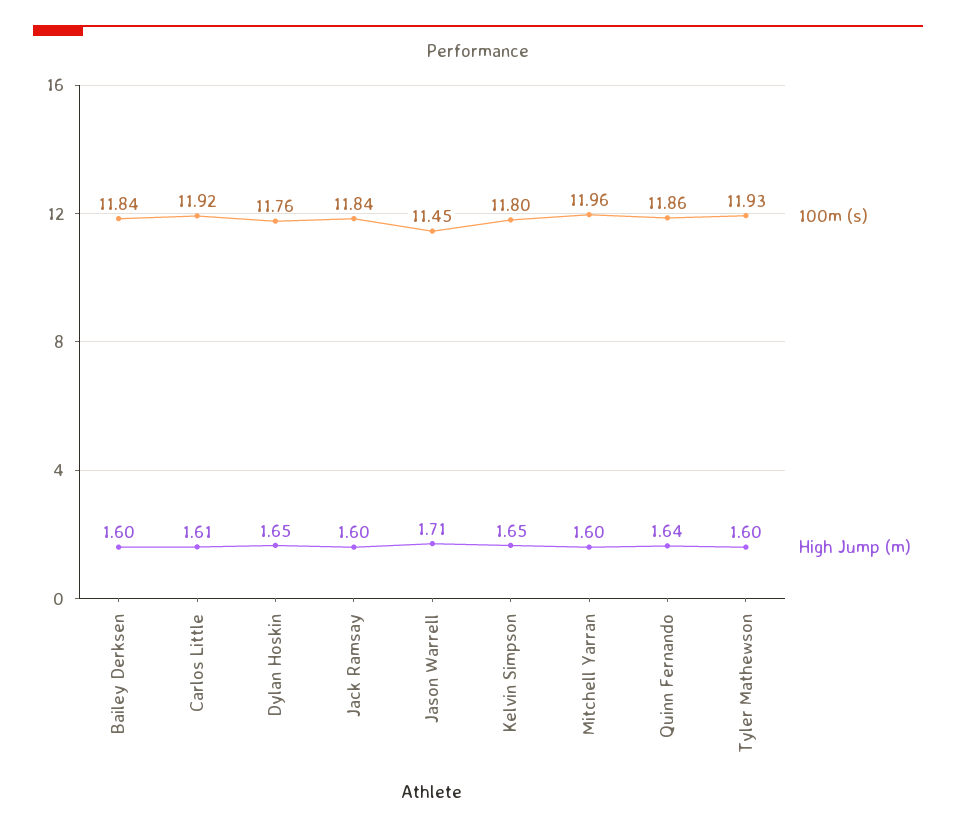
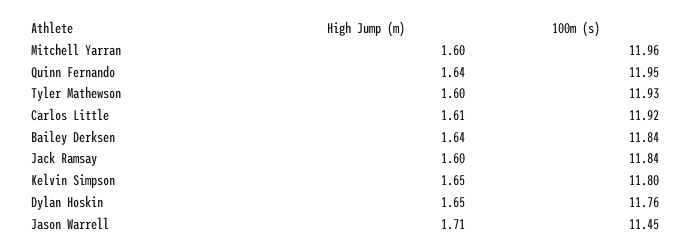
  {
    "100m (s)": {
      "Bailey Derksen": 11.84,
      "Carlos Little": 11.92,
      "Dylan Hoskin": 11.76,
      "Jack Ramsay": 11.84,
      "Jason Warrell": 11.45,
      "Kelvin Simpson": 11.8,
      "Mitchell Yarran": 11.96,
-     "Quinn Fernando": 11.86,
+     "Quinn Fernando": 11.95,
      "Tyler Mathewson": 11.93
    },
    "High Jump (m)": {
-     "Bailey Derksen": 1.6,
+     "Bailey Derksen": 1.64,
      "Carlos Little": 1.61,
      "Dylan Hoskin": 1.65,
      "Jack Ramsay": 1.6,
      "Jason Warrell": 1.71,
      "Kelvin Simpson": 1.65,
      "Mitchell Yarran": 1.6,
      "Quinn Fernando": 1.64,
      "Tyler Mathewson": 1.6
    }
  }

